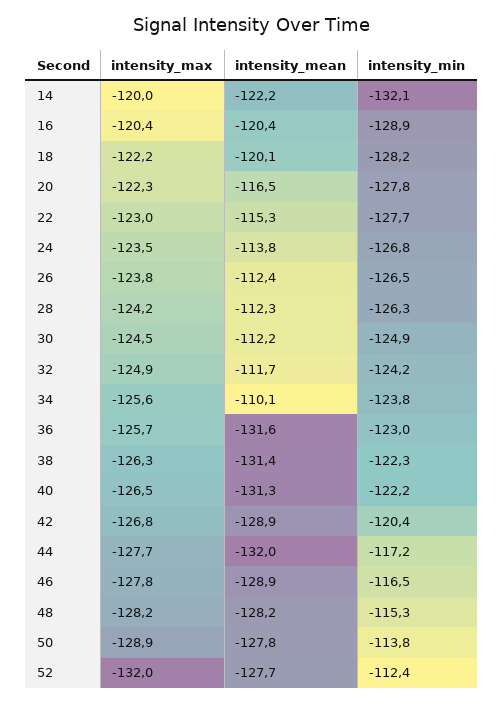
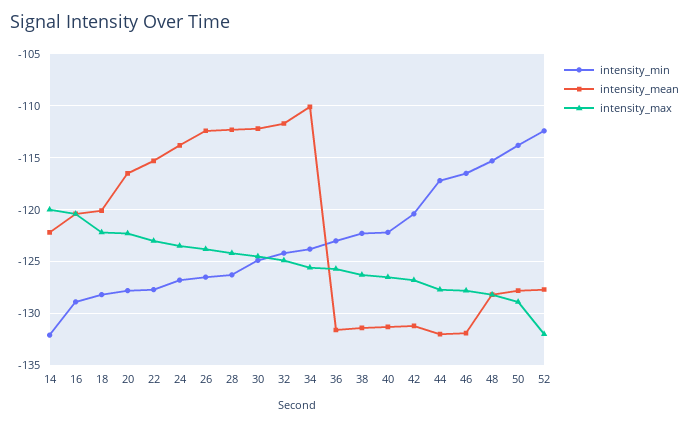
  {
    "intensity_max": {
      "14": -120,
      "16": -120.4,
      "18": -122.2,
      "20": -122.3,
      "22": -123,
      "24": -123.5,
      "26": -123.8,
      "28": -124.2,
      "30": -124.5,
      "32": -124.9,
      "34": -125.6,
      "36": -125.7,
      "38": -126.3,
      "40": -126.5,
      "42": -126.8,
      "44": -127.7,
      "46": -127.8,
      "48": -128.2,
      "50": -128.9,
      "52": -132
    },
    "intensity_mean": {
      "14": -122.2,
      "16": -120.4,
      "18": -120.1,
      "20": -116.5,
      "22": -115.3,
      "24": -113.8,
      "26": -112.4,
      "28": -112.3,
      "30": -112.2,
      "32": -111.7,
      "34": -110.1,
      "36": -131.6,
      "38": -131.4,
      "40": -131.3,
-     "42": -128.9,
+     "42": -131,
      "44": -132,
-     "46": -128.9,
+     "46": -132,
      "48": -128.2,
      "50": -127.8,
      "52": -127.7
    },
    "intensity_min": {
      "14": -132.1,
      "16": -128.9,
      "18": -128.2,
      "20": -127.8,
      "22": -127.7,
      "24": -126.8,
      "26": -126.5,
      "28": -126.3,
      "30": -124.9,
      "32": -124.2,
      "34": -123.8,
      "36": -123,
      "38": -122.3,
      "40": -122.2,
      "42": -120.4,
      "44": -117.2,
      "46": -116.5,
      "48": -115.3,
      "50": -113.8,
      "52": -112.4
    }
  }

